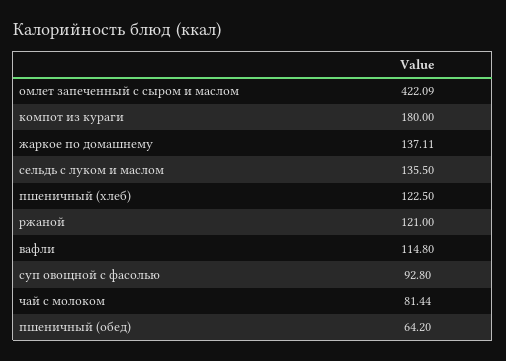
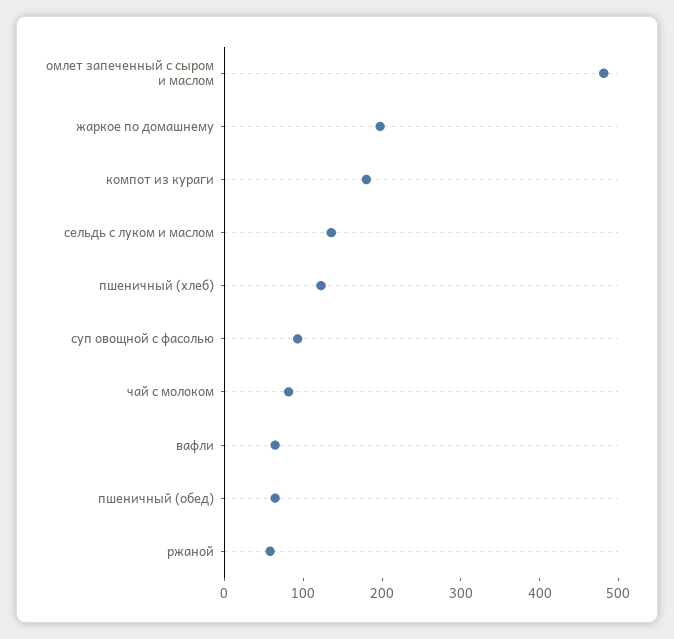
  {
-   "омлет запеченный с сыром и маслом": 422.09,
+   "омлет запеченный с сыром и маслом": 480,
    "компот из кураги": 180,
-   "жаркое по домашнему": 137.11,
+   "жаркое по домашнему": 200,
    "сельдь с луком и маслом": 135.5,
    "пшеничный (хлеб)": 122.5,
-   "ржаной": 121,
+   "ржаной": 60,
-   "вафли": 114.8,
+   "вафли": 60,
    "суп овощной с фасолью": 92.8,
    "чай с молоком": 81.44,
    "пшеничный (обед)": 64.2
  }

